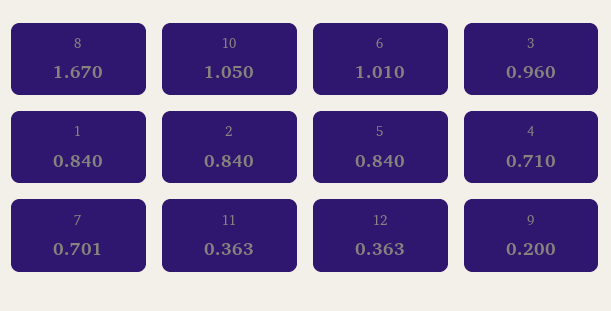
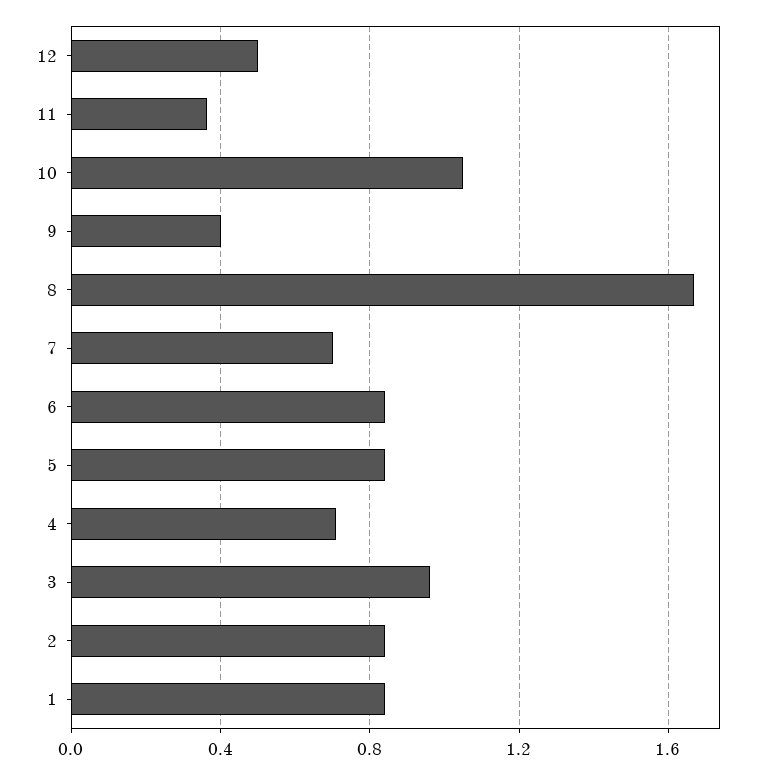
  {
    "8": 1.67,
    "10": 1.05,
-   "6": 1.01,
+   "6": 0.85,
    "3": 0.96,
    "1": 0.84,
    "2": 0.84,
    "5": 0.84,
    "4": 0.71,
    "7": 0.701,
    "11": 0.363,
-   "12": 0.363,
+   "12": 0.5,
-   "9": 0.2
+   "9": 0.4
  }

